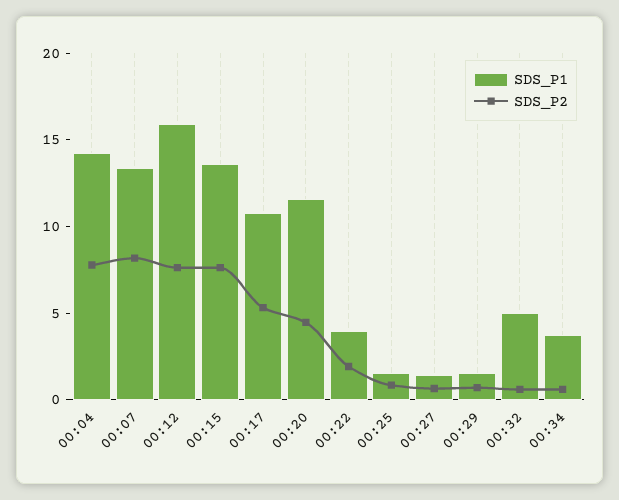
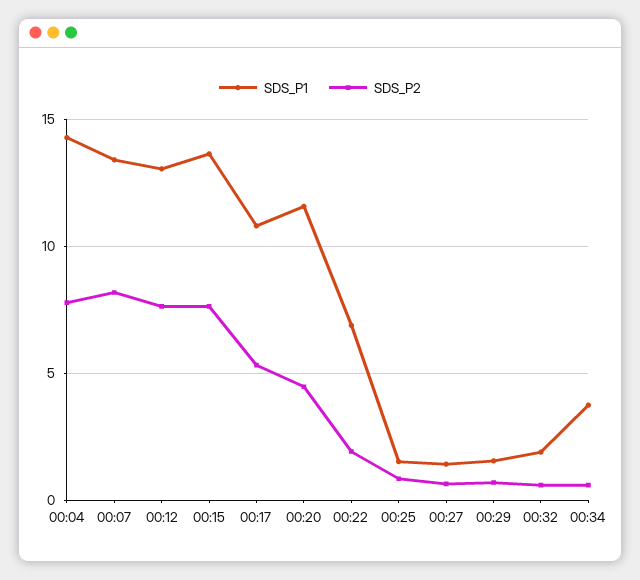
  {
    "SDS_P1": {
      "00:04": 14.5,
      "00:07": 13.5,
-     "00:12": 16,
+     "00:12": 13,
      "00:15": 13.5,
      "00:17": 11,
      "00:20": 11.5,
-     "00:22": 4,
+     "00:22": 7,
      "00:25": 1.5,
      "00:27": 1.5,
      "00:29": 1.5,
-     "00:32": 5,
+     "00:32": 2,
      "00:34": 4
    },
    "SDS_P2": {
      "00:04": 8,
      "00:07": 8,
      "00:12": 7.5,
      "00:15": 7.5,
      "00:17": 5.5,
      "00:20": 4.5,
      "00:22": 2,
      "00:25": 1,
      "00:27": 0.5,
      "00:29": 0.5,
      "00:32": 0.5,
      "00:34": 0.5
    }
  }

